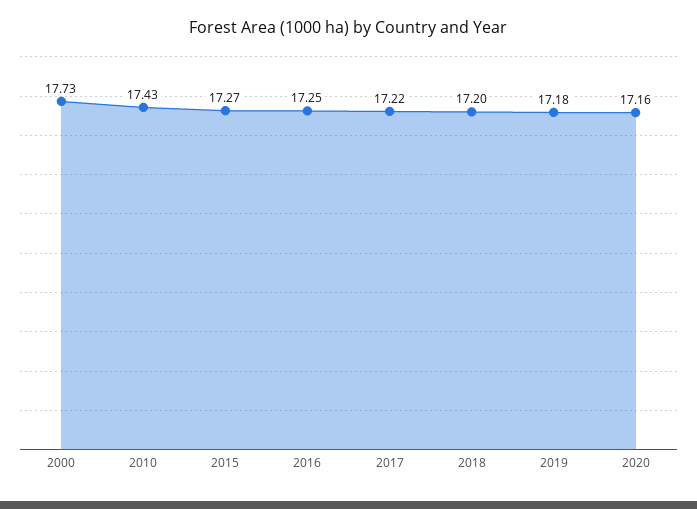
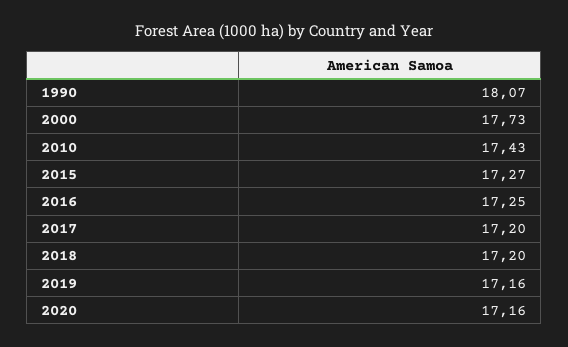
  {
    "2000": 17.73,
    "2010": 17.43,
    "2015": 17.27,
    "2016": 17.25,
-   "2017": 17.22,
+   "2017": 17.2,
    "2018": 17.2,
-   "2019": 17.18,
+   "2019": 17.16,
-   "2020": 17.16
+   "2020": 17.16,
+   "1990": 18.07
  }

